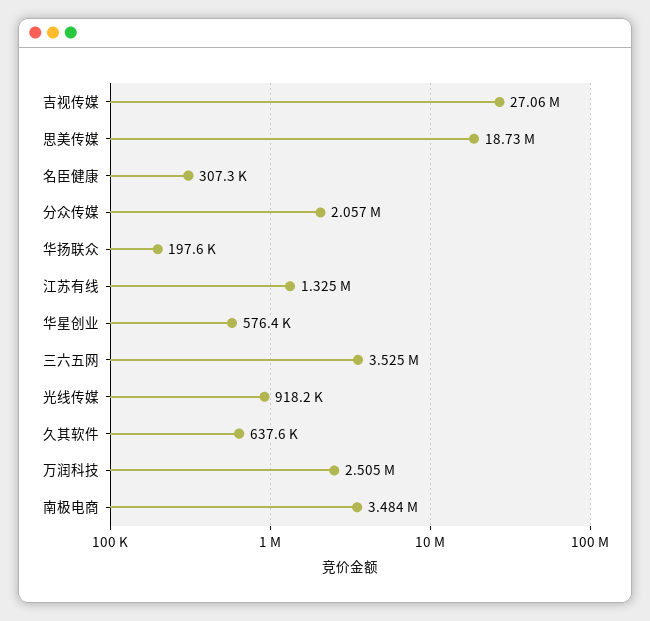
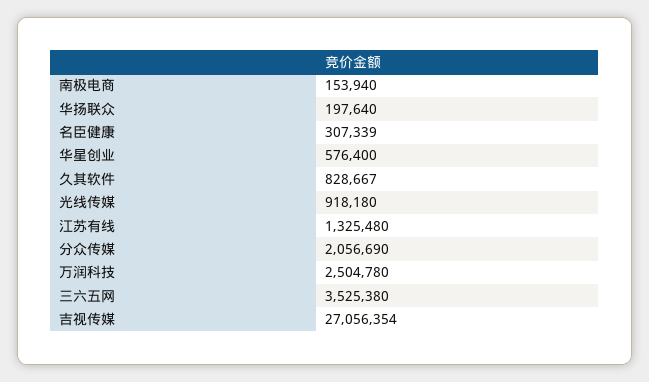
  {
    "吉视传媒": 27056354,
-   "思美传媒": 18730000,
    "名臣健康": 307339,
    "分众传媒": 2056690,
    "华扬联众": 197640,
    "江苏有线": 1325480,
    "华星创业": 576400,
    "三六五网": 3525380,
    "光线传媒": 918180,
-   "久其软件": 637600,
+   "久其软件": 828667,
    "万润科技": 2504780,
-   "南极电商": 3484000
+   "南极电商": 153940
  }

